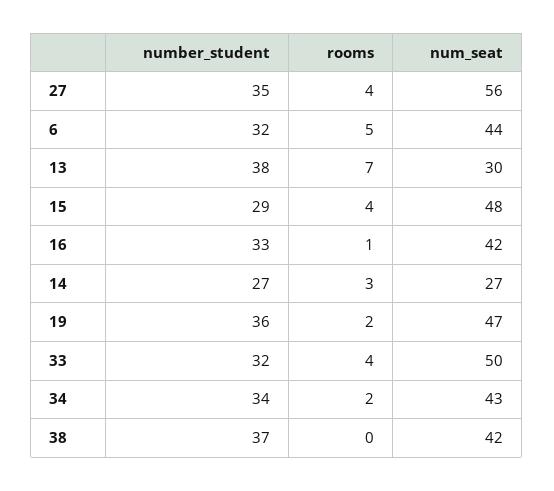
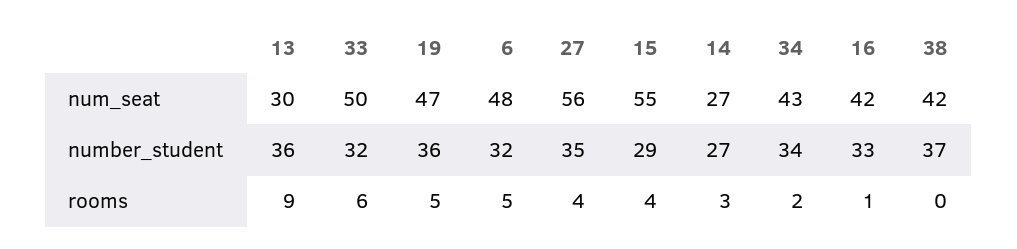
  {
    "number_student": {
      "27": 35,
      "6": 32,
-     "13": 38,
+     "13": 36,
      "15": 29,
      "16": 33,
      "14": 27,
      "19": 36,
      "33": 32,
      "34": 34,
      "38": 37
    },
    "rooms": {
      "27": 4,
      "6": 5,
-     "13": 7,
+     "13": 9,
      "15": 4,
      "16": 1,
      "14": 3,
-     "19": 2,
+     "19": 5,
-     "33": 4,
+     "33": 6,
      "34": 2,
      "38": 0
    },
    "num_seat": {
      "27": 56,
-     "6": 44,
+     "6": 48,
      "13": 30,
-     "15": 48,
+     "15": 55,
      "16": 42,
      "14": 27,
      "19": 47,
      "33": 50,
      "34": 43,
      "38": 42
    }
  }

